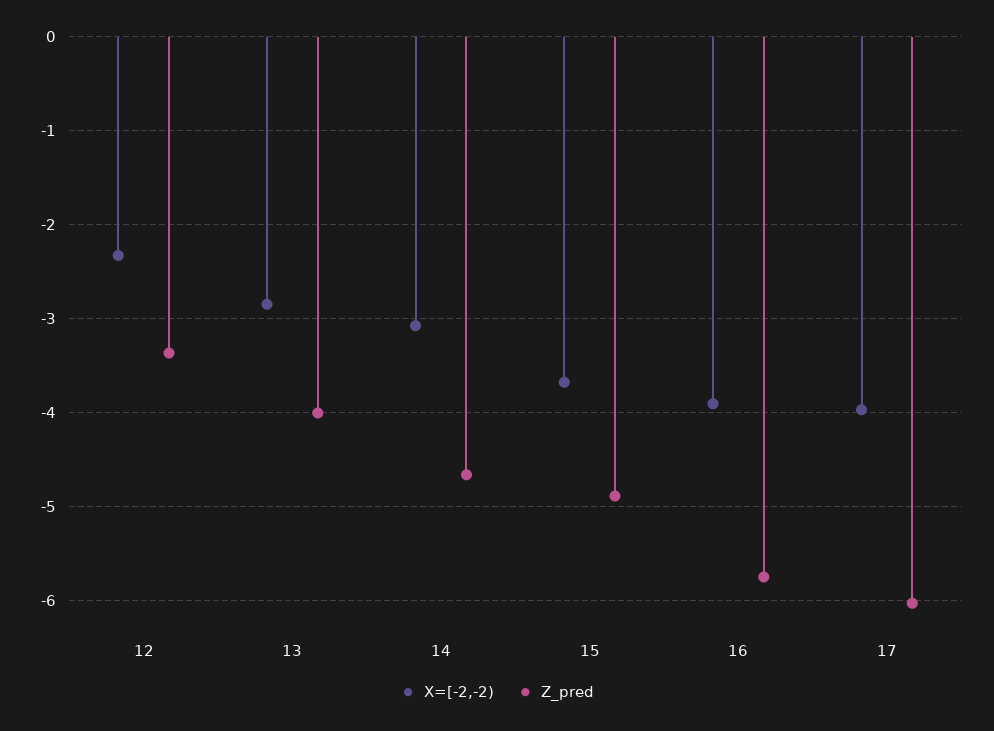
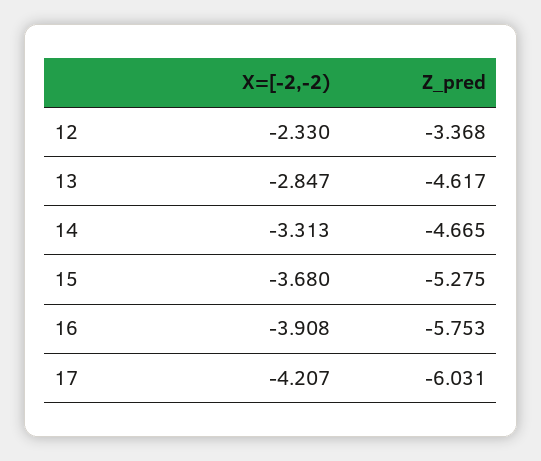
  {
    "X=[-2,-2)": {
      "12": -2.33,
      "13": -2.847,
-     "14": -3.1,
+     "14": -3.313,
      "15": -3.68,
      "16": -3.908,
-     "17": -4
+     "17": -4.207
    },
    "Z_pred": {
      "12": -3.368,
-     "13": -4,
+     "13": -4.617,
      "14": -4.665,
-     "15": -4.9,
+     "15": -5.275,
      "16": -5.753,
      "17": -6.031
    }
  }

